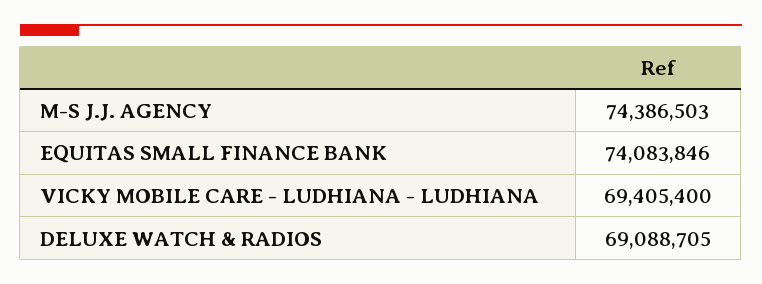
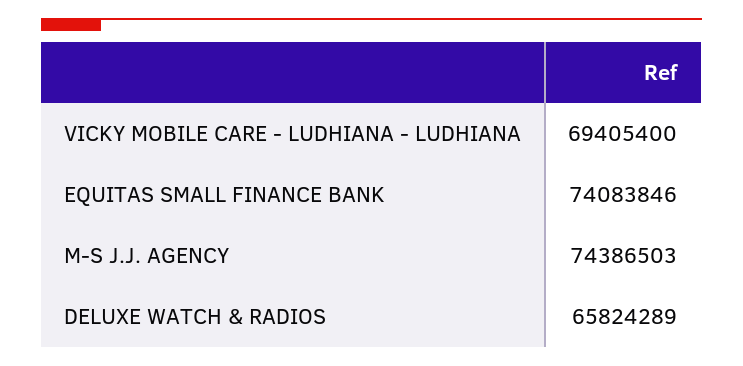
  {
    "M-S J.J. AGENCY": 74386503,
    "EQUITAS SMALL FINANCE BANK": 74083846,
    "VICKY MOBILE CARE - LUDHIANA - LUDHIANA": 69405400,
-   "DELUXE WATCH & RADIOS": 69088705
+   "DELUXE WATCH & RADIOS": 65824289
  }

